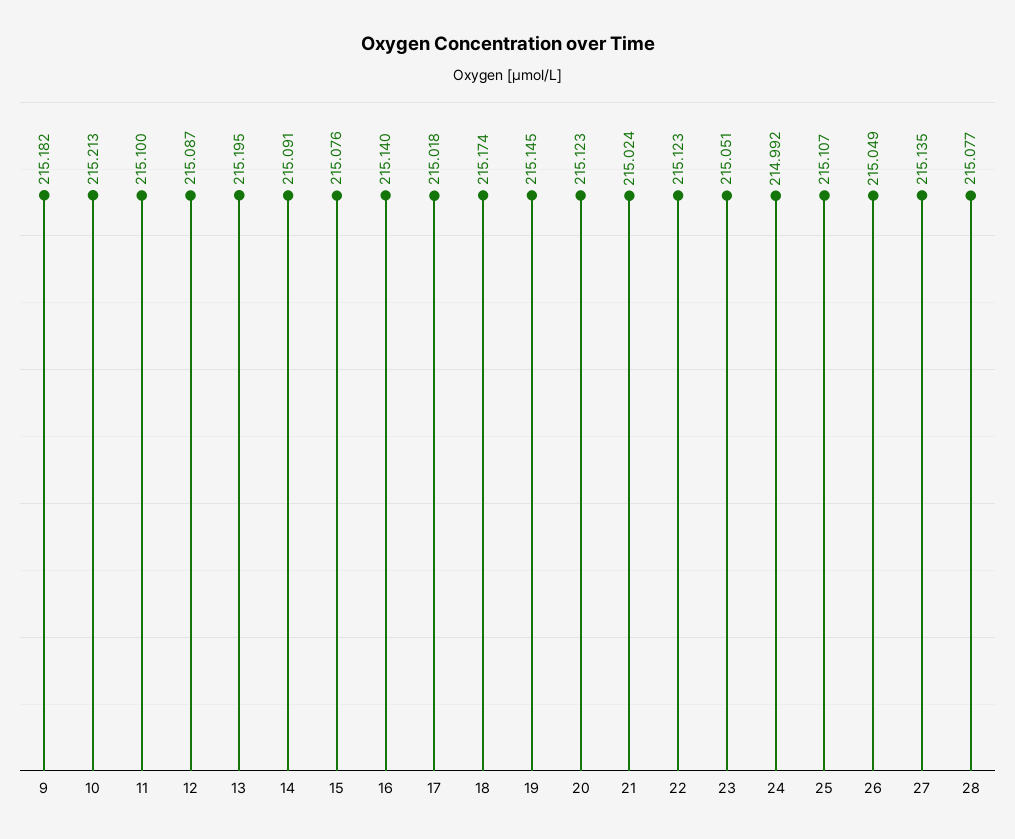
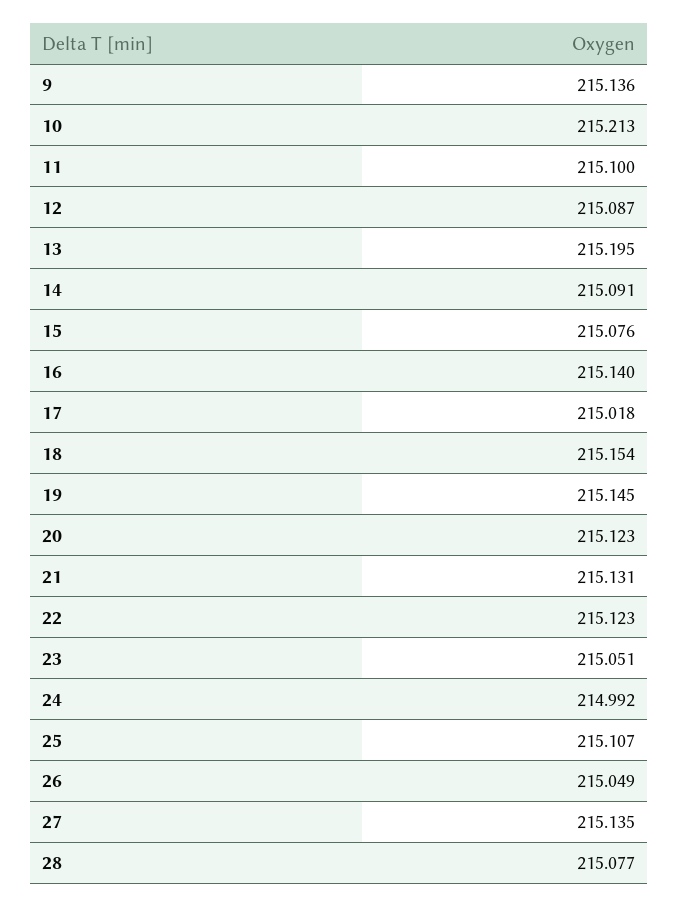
  {
-   "9": 215.182,
+   "9": 215.136,
    "10": 215.213,
    "11": 215.1,
    "12": 215.087,
    "13": 215.195,
    "14": 215.091,
    "15": 215.076,
    "16": 215.14,
    "17": 215.018,
-   "18": 215.174,
+   "18": 215.154,
    "19": 215.145,
    "20": 215.123,
-   "21": 215.024,
+   "21": 215.131,
    "22": 215.123,
    "23": 215.051,
    "24": 214.992,
    "25": 215.107,
    "26": 215.049,
    "27": 215.135,
    "28": 215.077
  }

